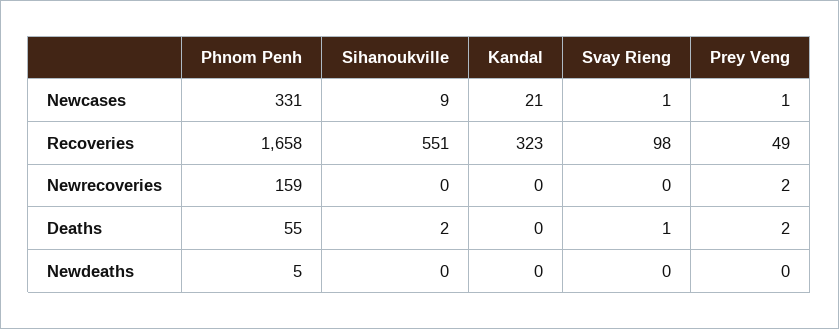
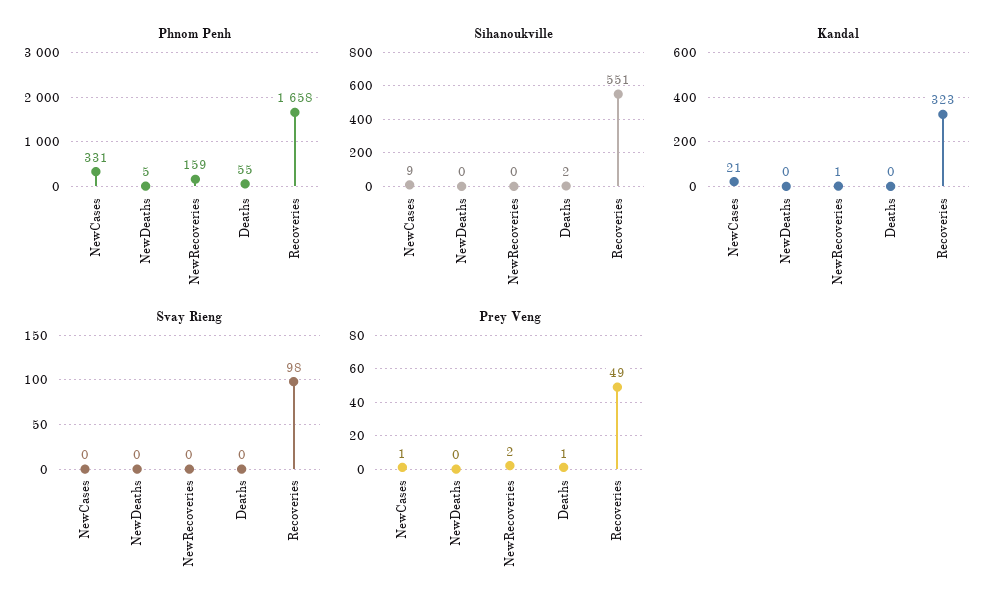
  {
    "Phnom Penh": {
      "Newcases": 331,
      "Recoveries": 1658,
      "Newrecoveries": 159,
      "Deaths": 55,
      "Newdeaths": 5
    },
    "Sihanoukville": {
      "Newcases": 9,
      "Recoveries": 551,
      "Newrecoveries": 0,
      "Deaths": 2,
      "Newdeaths": 0
    },
    "Kandal": {
      "Newcases": 21,
      "Recoveries": 323,
-     "Newrecoveries": 0,
+     "Newrecoveries": 1,
      "Deaths": 0,
      "Newdeaths": 0
    },
    "Svay Rieng": {
-     "Newcases": 1,
+     "Newcases": 0,
      "Recoveries": 98,
      "Newrecoveries": 0,
-     "Deaths": 1,
+     "Deaths": 0,
      "Newdeaths": 0
    },
    "Prey Veng": {
      "Newcases": 1,
      "Recoveries": 49,
      "Newrecoveries": 2,
-     "Deaths": 2,
+     "Deaths": 1,
      "Newdeaths": 0
    }
  }

